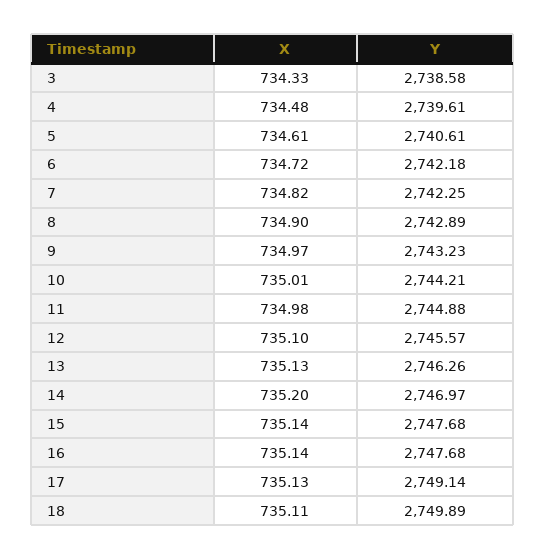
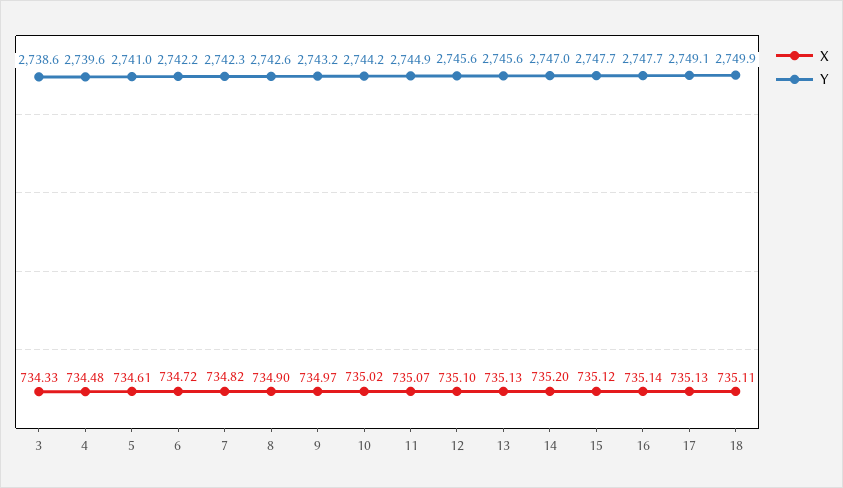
  {
    "X": {
      "3": 734.33,
      "4": 734.48,
      "5": 734.61,
      "6": 734.72,
      "7": 734.82,
      "8": 734.9,
      "9": 734.97,
-     "10": 735.01,
+     "10": 735.02,
-     "11": 734.98,
+     "11": 735.07,
      "12": 735.1,
      "13": 735.13,
      "14": 735.2,
-     "15": 735.14,
+     "15": 735.12,
      "16": 735.14,
      "17": 735.13,
      "18": 735.11
    },
    "Y": {
      "3": 2738.58,
      "4": 2739.61,
-     "5": 2740.61,
+     "5": 2741,
      "6": 2742.18,
      "7": 2742.25,
-     "8": 2742.89,
+     "8": 2742.6,
      "9": 2743.23,
      "10": 2744.21,
      "11": 2744.88,
      "12": 2745.57,
-     "13": 2746.26,
+     "13": 2745.6,
      "14": 2746.97,
      "15": 2747.68,
      "16": 2747.68,
      "17": 2749.14,
      "18": 2749.89
    }
  }

